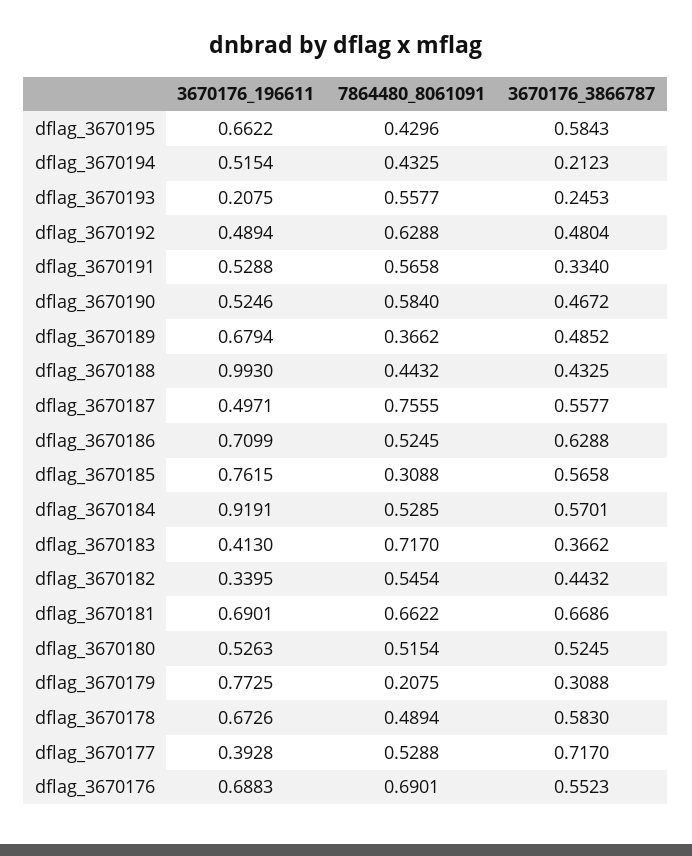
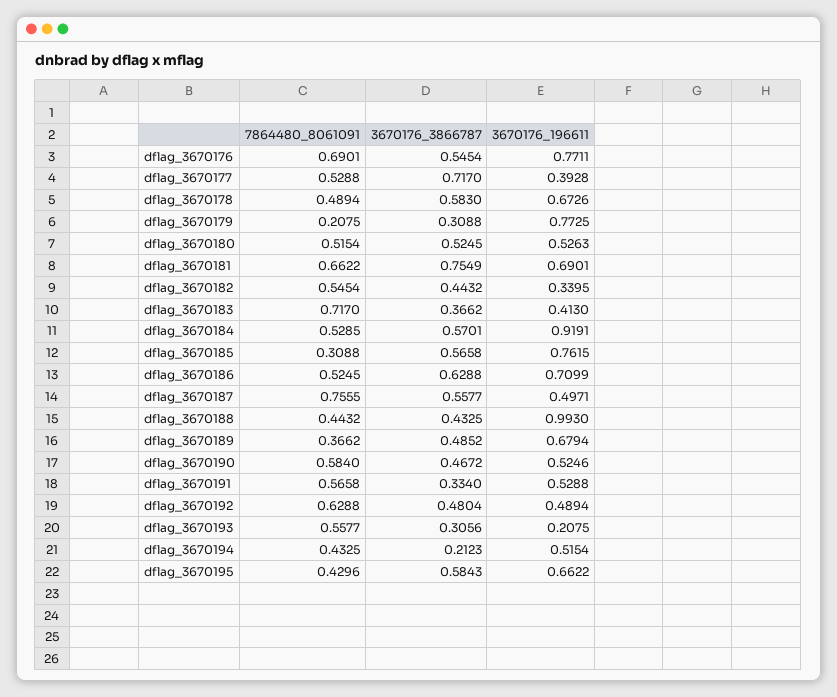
  {
    "3670176_196611": {
      "dflag_3670195": 0.6622,
      "dflag_3670194": 0.5154,
      "dflag_3670193": 0.2075,
      "dflag_3670192": 0.4894,
      "dflag_3670191": 0.5288,
      "dflag_3670190": 0.5246,
      "dflag_3670189": 0.6794,
      "dflag_3670188": 0.993,
      "dflag_3670187": 0.4971,
      "dflag_3670186": 0.7099,
      "dflag_3670185": 0.7615,
      "dflag_3670184": 0.9191,
      "dflag_3670183": 0.413,
      "dflag_3670182": 0.3395,
      "dflag_3670181": 0.6901,
      "dflag_3670180": 0.5263,
      "dflag_3670179": 0.7725,
      "dflag_3670178": 0.6726,
      "dflag_3670177": 0.3928,
-     "dflag_3670176": 0.6883
+     "dflag_3670176": 0.7711
    },
    "7864480_8061091": {
      "dflag_3670195": 0.4296,
      "dflag_3670194": 0.4325,
      "dflag_3670193": 0.5577,
      "dflag_3670192": 0.6288,
      "dflag_3670191": 0.5658,
      "dflag_3670190": 0.584,
      "dflag_3670189": 0.3662,
      "dflag_3670188": 0.4432,
      "dflag_3670187": 0.7555,
      "dflag_3670186": 0.5245,
      "dflag_3670185": 0.3088,
      "dflag_3670184": 0.5285,
      "dflag_3670183": 0.717,
      "dflag_3670182": 0.5454,
      "dflag_3670181": 0.6622,
      "dflag_3670180": 0.5154,
      "dflag_3670179": 0.2075,
      "dflag_3670178": 0.4894,
      "dflag_3670177": 0.5288,
      "dflag_3670176": 0.6901
    },
    "3670176_3866787": {
      "dflag_3670195": 0.5843,
      "dflag_3670194": 0.2123,
-     "dflag_3670193": 0.2453,
+     "dflag_3670193": 0.3056,
      "dflag_3670192": 0.4804,
      "dflag_3670191": 0.334,
      "dflag_3670190": 0.4672,
      "dflag_3670189": 0.4852,
      "dflag_3670188": 0.4325,
      "dflag_3670187": 0.5577,
      "dflag_3670186": 0.6288,
      "dflag_3670185": 0.5658,
      "dflag_3670184": 0.5701,
      "dflag_3670183": 0.3662,
      "dflag_3670182": 0.4432,
-     "dflag_3670181": 0.6686,
+     "dflag_3670181": 0.7549,
      "dflag_3670180": 0.5245,
      "dflag_3670179": 0.3088,
      "dflag_3670178": 0.583,
      "dflag_3670177": 0.717,
-     "dflag_3670176": 0.5523
+     "dflag_3670176": 0.5454
    }
  }

